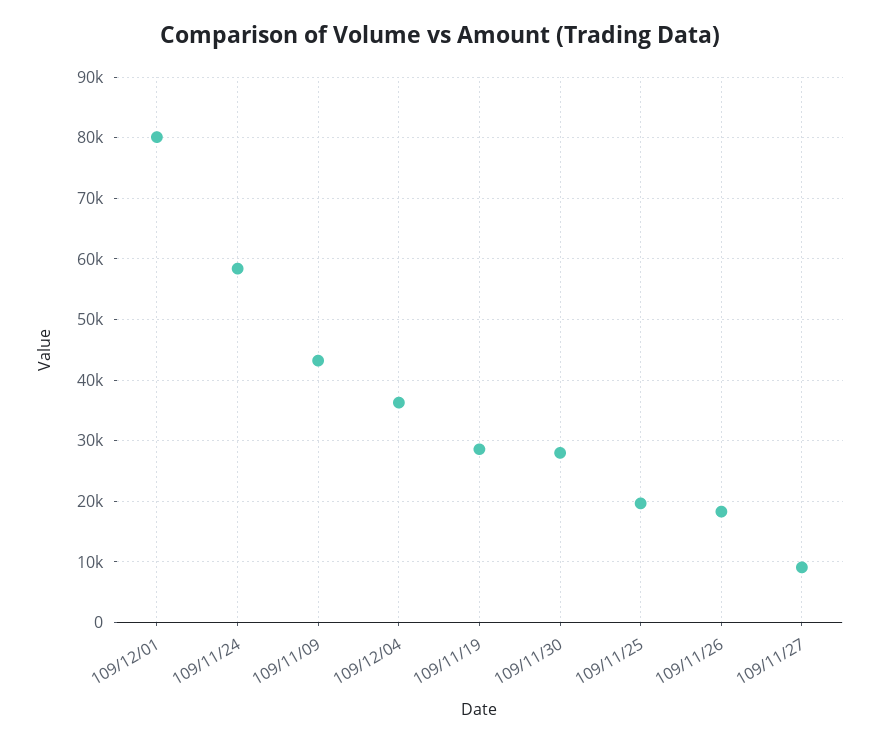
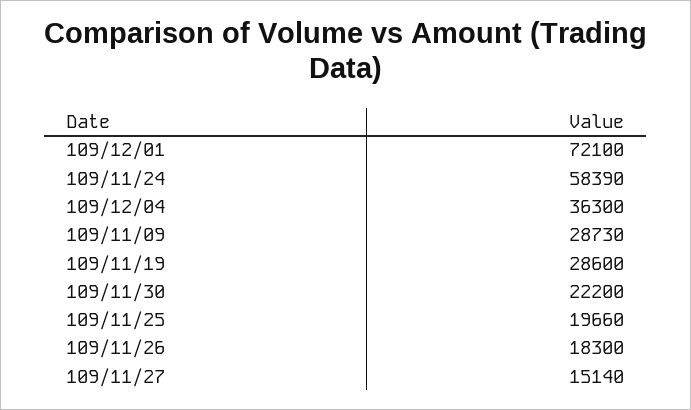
  {
-   "109/12/01": 80000,
+   "109/12/01": 72100,
    "109/11/24": 58390,
-   "109/11/09": 43000,
+   "109/11/09": 28730,
    "109/12/04": 36300,
    "109/11/19": 28600,
-   "109/11/30": 28000,
+   "109/11/30": 22200,
    "109/11/25": 19660,
    "109/11/26": 18300,
-   "109/11/27": 9000
+   "109/11/27": 15140
  }

